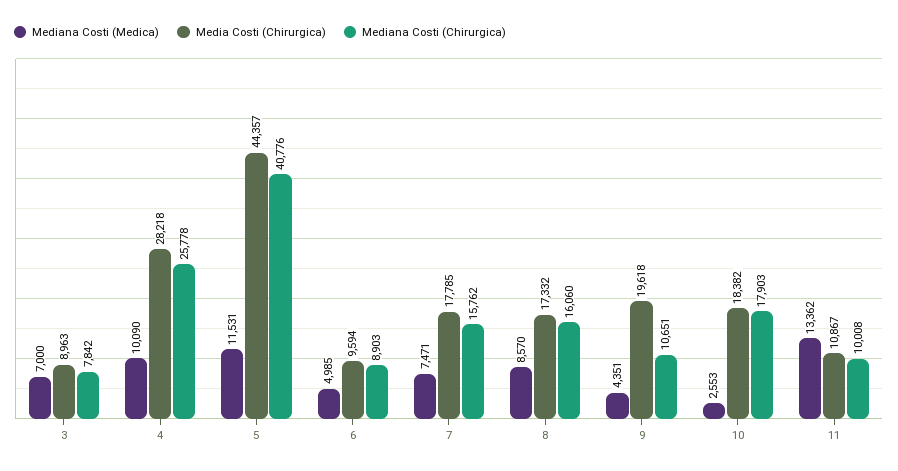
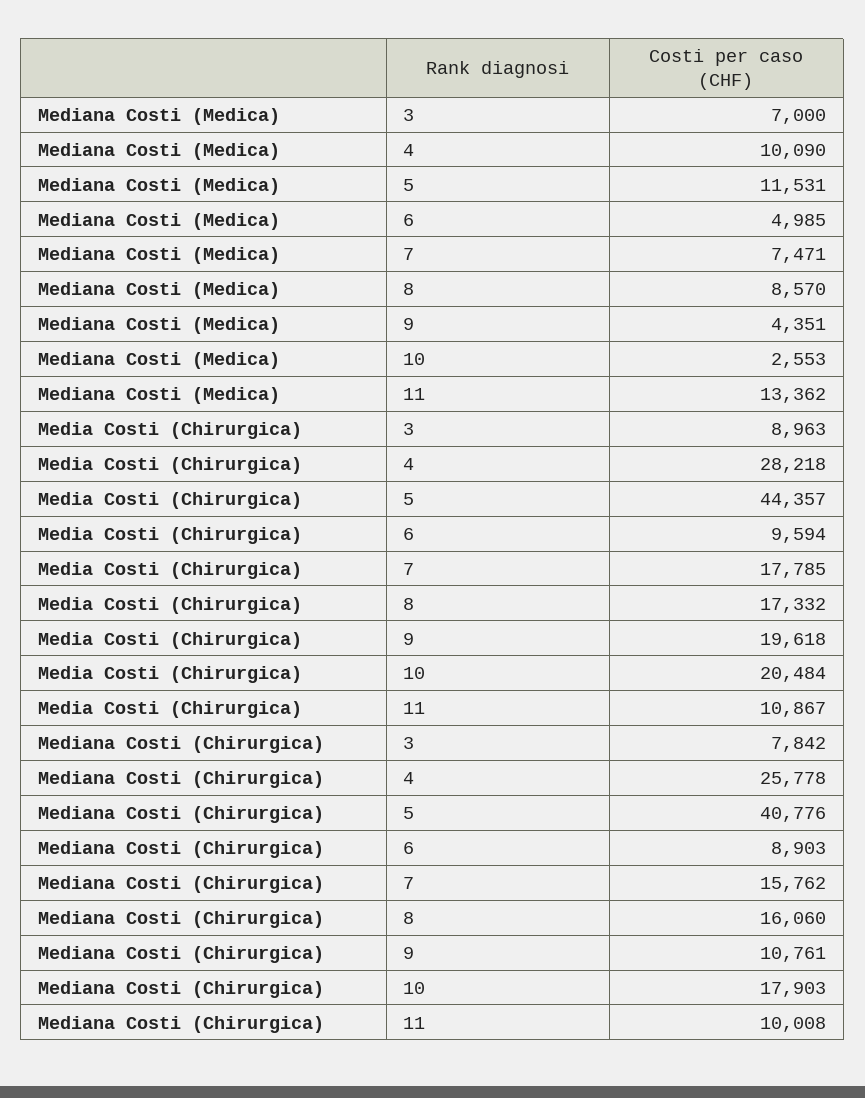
  {
    "Mediana Costi (Medica)": {
      "3": 7000,
      "4": 10090,
      "5": 11531,
      "6": 4985,
      "7": 7471,
      "8": 8570,
      "9": 4351,
      "10": 2553,
      "11": 13362
    },
    "Media Costi (Chirurgica)": {
      "3": 8963,
      "4": 28218,
      "5": 44357,
      "6": 9594,
      "7": 17785,
      "8": 17332,
      "9": 19618,
-     "10": 18382,
+     "10": 20484,
      "11": 10867
    },
    "Mediana Costi (Chirurgica)": {
      "3": 7842,
      "4": 25778,
      "5": 40776,
      "6": 8903,
      "7": 15762,
      "8": 16060,
-     "9": 10651,
+     "9": 10761,
      "10": 17903,
      "11": 10008
    }
  }

